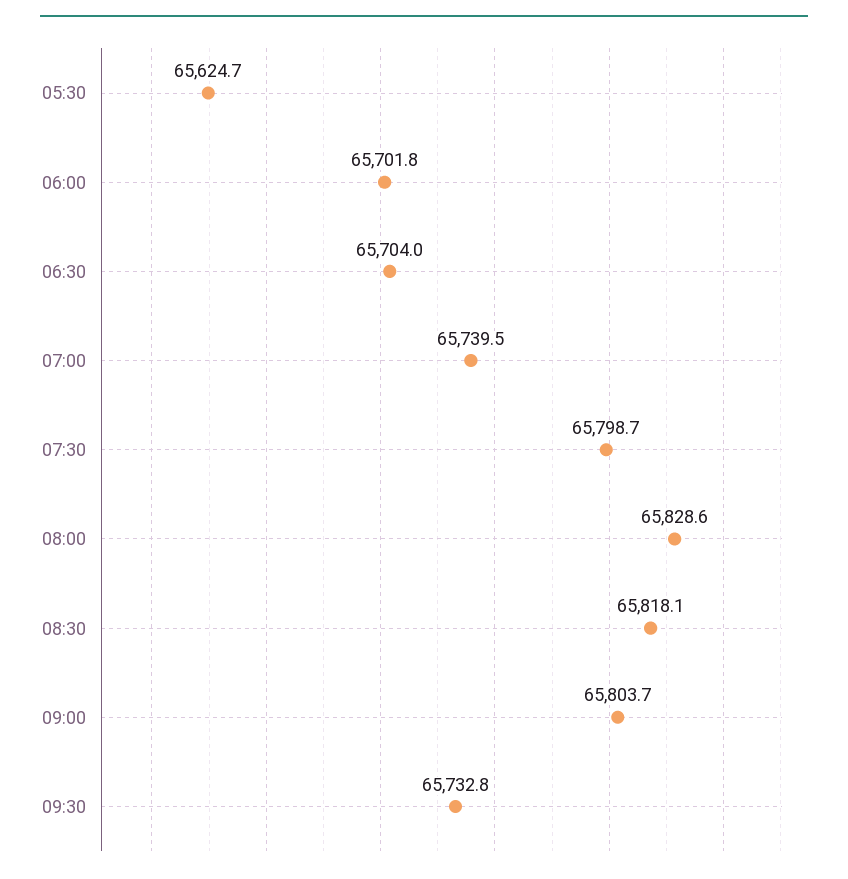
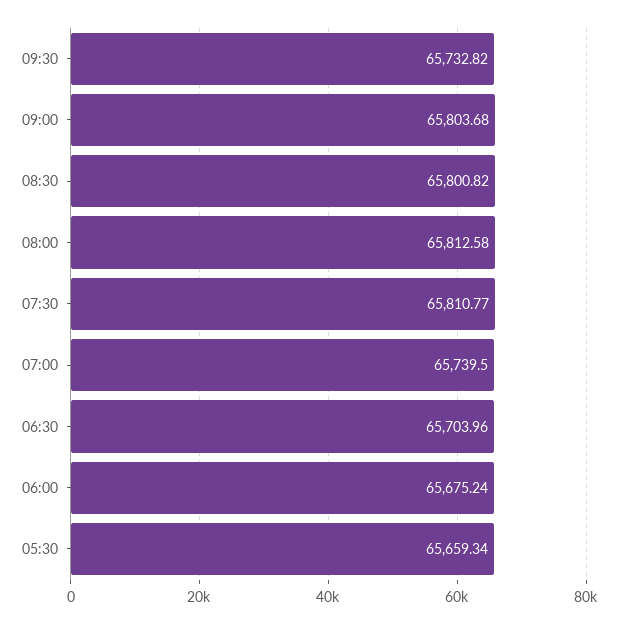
  {
-   "05:30": 65624.7,
+   "05:30": 65659.34,
-   "06:00": 65701.8,
+   "06:00": 65675.24,
    "06:30": 65703.96,
    "07:00": 65739.5,
-   "07:30": 65798.7,
+   "07:30": 65810.77,
-   "08:00": 65828.6,
+   "08:00": 65812.58,
-   "08:30": 65818.1,
+   "08:30": 65800.82,
    "09:00": 65803.68,
    "09:30": 65732.82
  }

